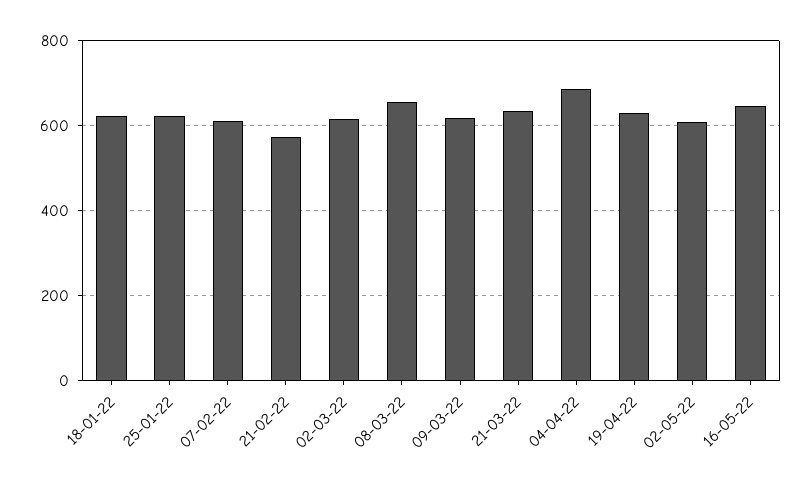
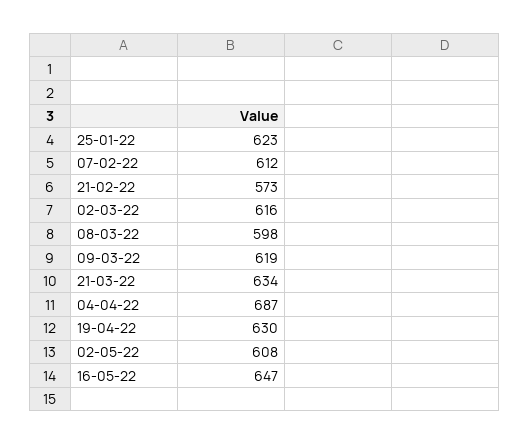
  {
-   "18-01-22": 620,
    "25-01-22": 623,
    "07-02-22": 612,
    "21-02-22": 573,
    "02-03-22": 616,
-   "08-03-22": 660,
+   "08-03-22": 598,
    "09-03-22": 619,
    "21-03-22": 634,
    "04-04-22": 687,
    "19-04-22": 630,
    "02-05-22": 608,
    "16-05-22": 647
  }

